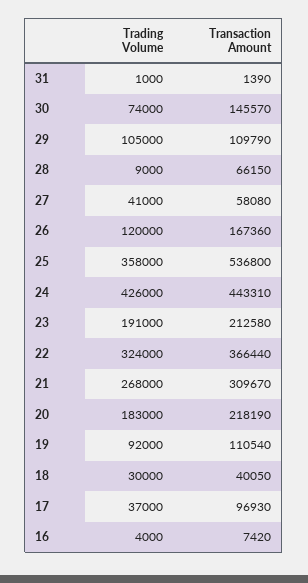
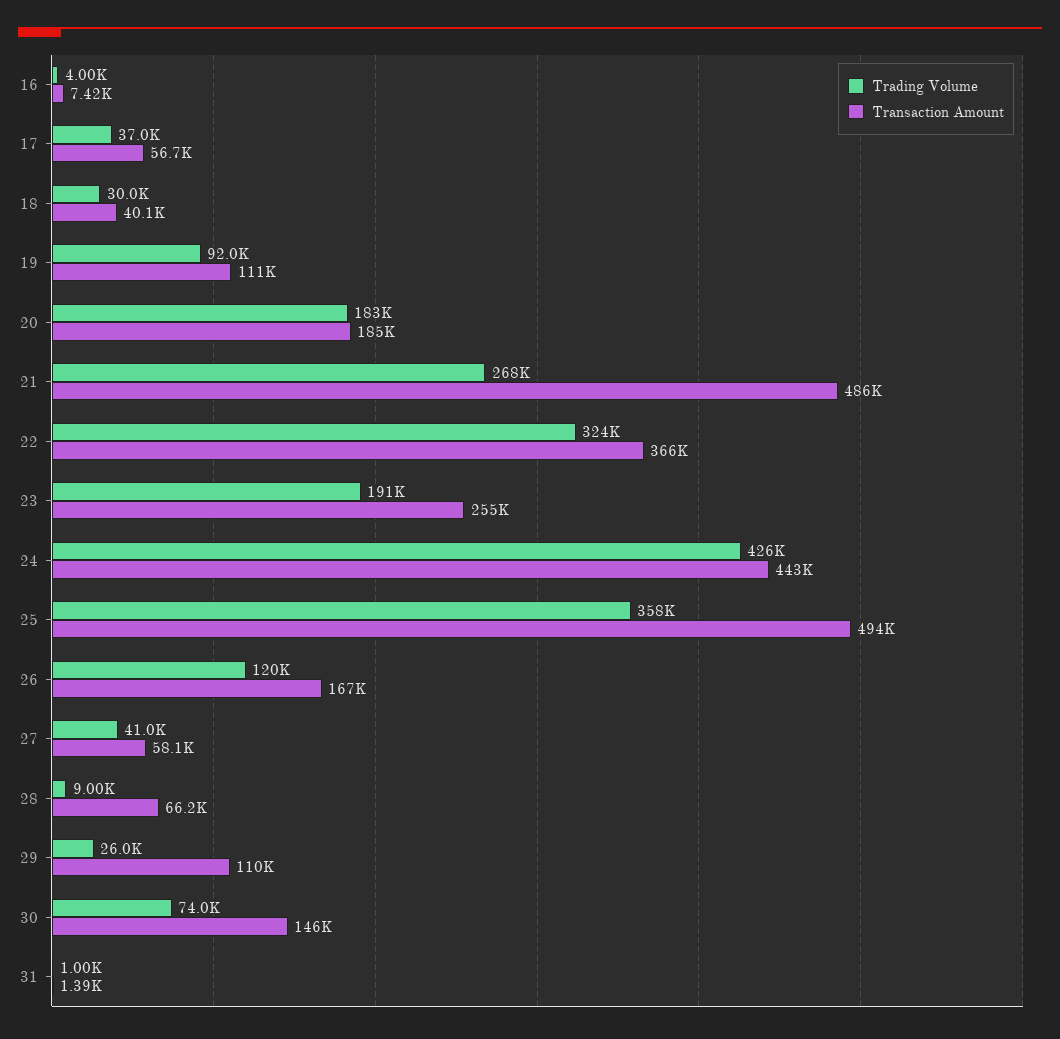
  {
    "Trading Volume": {
      "31": 1000,
      "30": 74000,
-     "29": 105000,
+     "29": 26000,
      "28": 9000,
      "27": 41000,
      "26": 120000,
      "25": 358000,
      "24": 426000,
      "23": 191000,
      "22": 324000,
      "21": 268000,
      "20": 183000,
      "19": 92000,
      "18": 30000,
      "17": 37000,
      "16": 4000
    },
    "Transaction Amount": {
      "31": 1390,
      "30": 145570,
      "29": 109790,
      "28": 66150,
      "27": 58080,
      "26": 167360,
-     "25": 536800,
+     "25": 494000,
      "24": 443310,
-     "23": 212580,
+     "23": 255000,
      "22": 366440,
-     "21": 309670,
+     "21": 486000,
-     "20": 218190,
+     "20": 185000,
      "19": 110540,
      "18": 40050,
-     "17": 96930,
+     "17": 56700,
      "16": 7420
    }
  }

